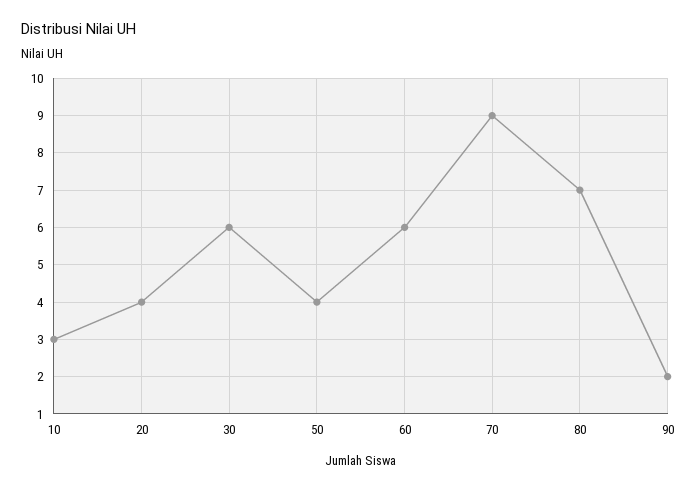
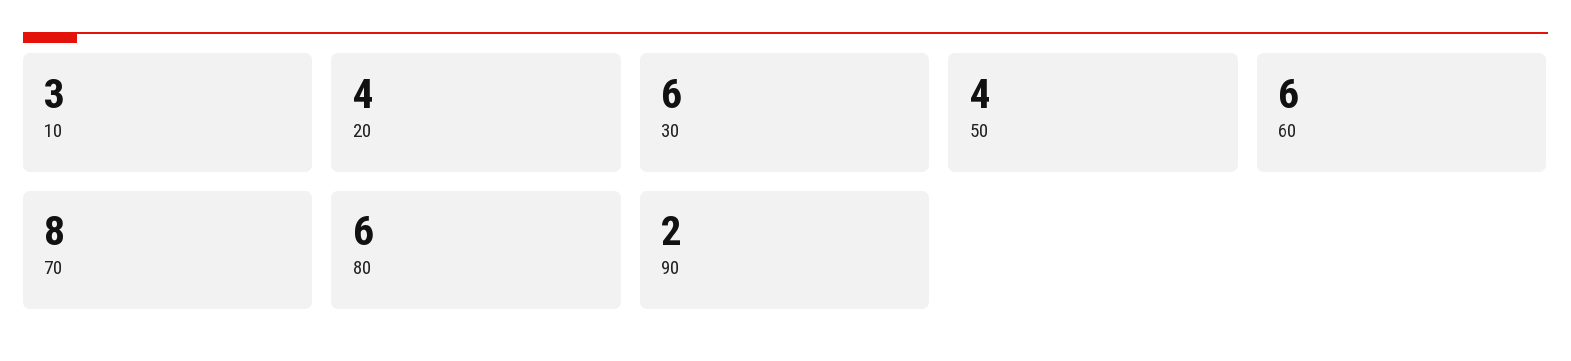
  {
    "10": 3,
    "20": 4,
    "30": 6,
    "50": 4,
    "60": 6,
-   "70": 9,
+   "70": 8,
-   "80": 7,
+   "80": 6,
    "90": 2
  }

